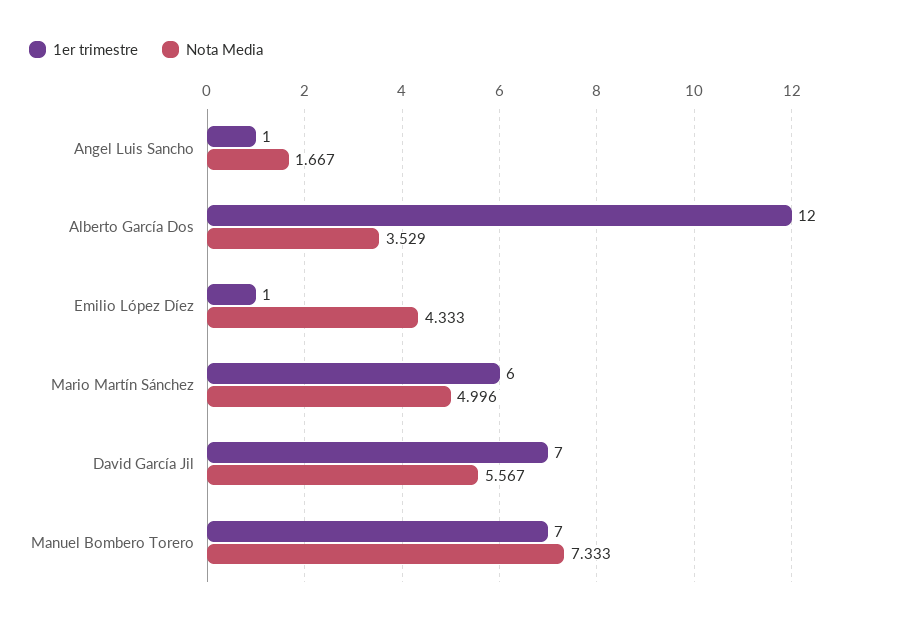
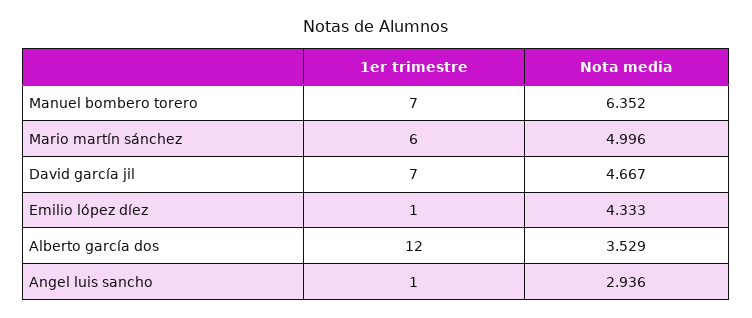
  {
    "1er trimestre": {
      "Angel Luis Sancho": 1,
      "Alberto García Dos": 12,
      "Emilio López Díez": 1,
      "Mario Martín Sánchez": 6,
      "David García Jil": 7,
      "Manuel Bombero Torero": 7
    },
    "Nota Media": {
-     "Angel Luis Sancho": 1.667,
+     "Angel Luis Sancho": 2.936,
      "Alberto García Dos": 3.529,
      "Emilio López Díez": 4.333,
      "Mario Martín Sánchez": 4.996,
-     "David García Jil": 5.567,
+     "David García Jil": 4.667,
-     "Manuel Bombero Torero": 7.333
+     "Manuel Bombero Torero": 6.352
    }
  }

